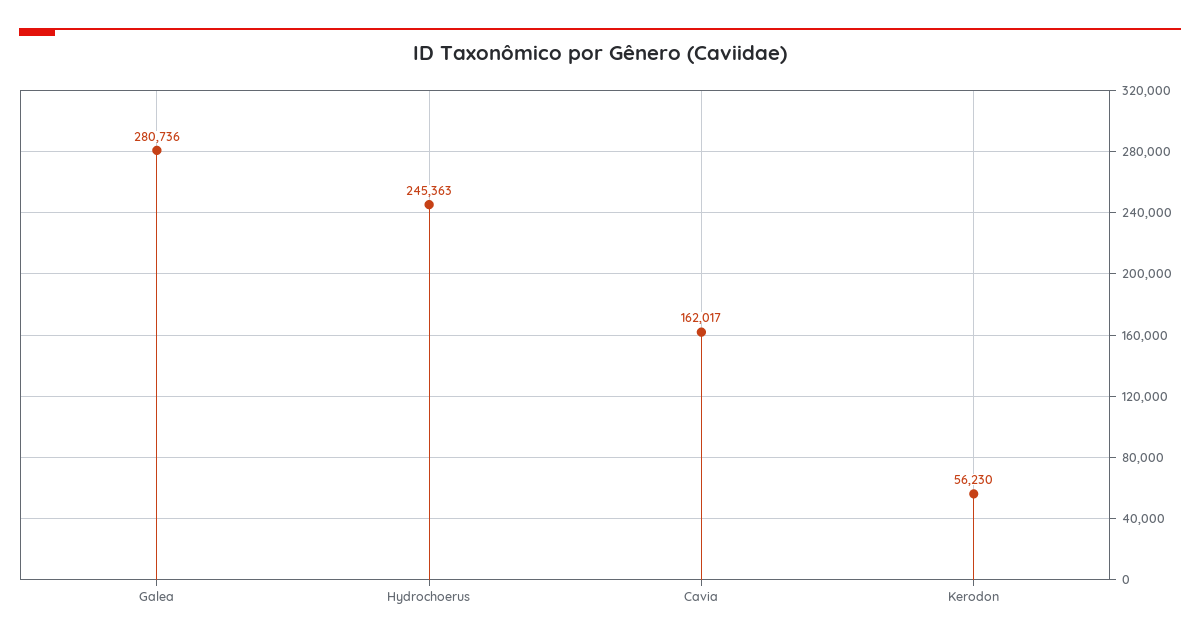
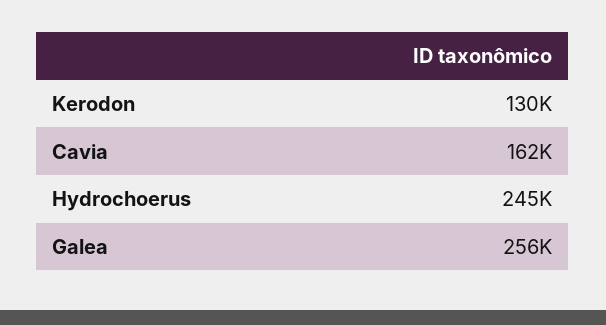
  {
-   "Galea": 280736,
+   "Galea": 256000,
    "Hydrochoerus": 245363,
    "Cavia": 162017,
-   "Kerodon": 56230
+   "Kerodon": 130000
  }

